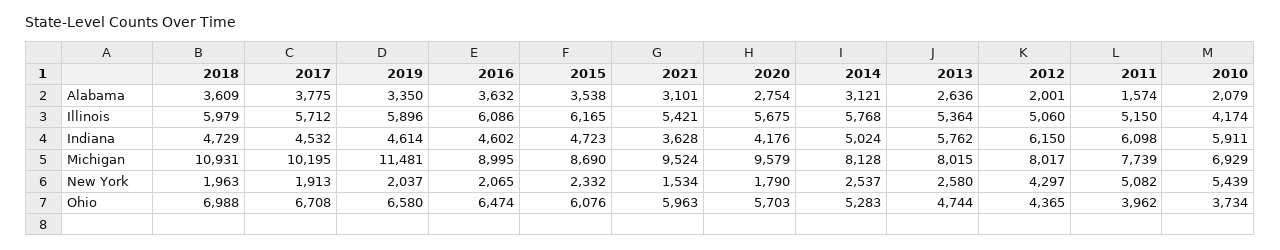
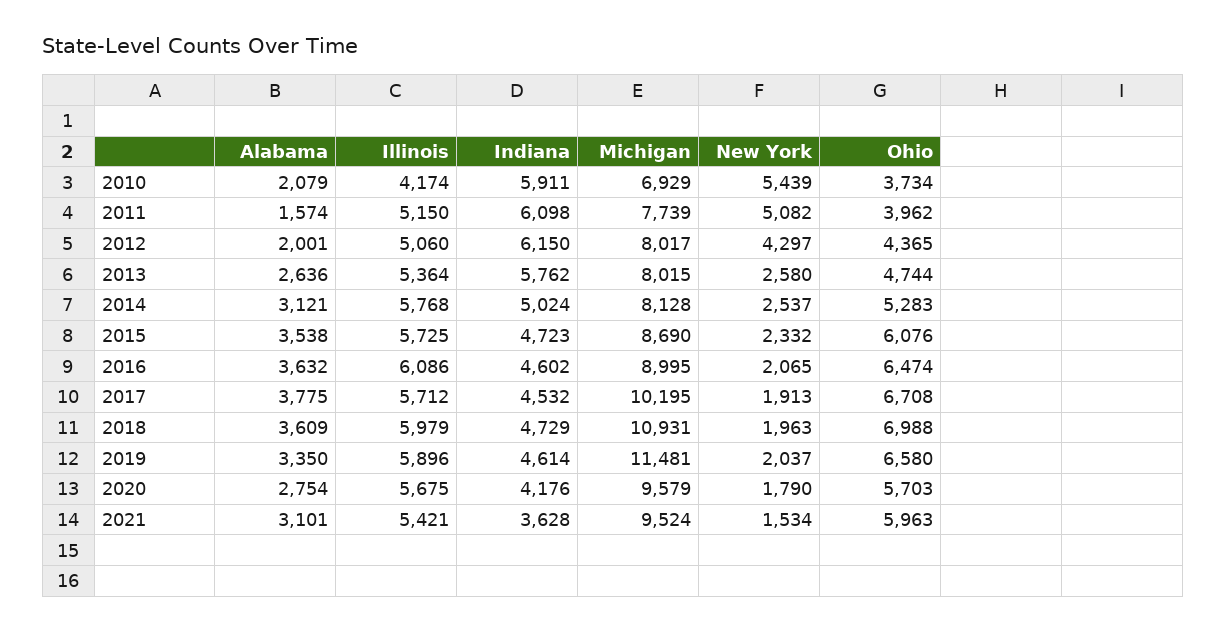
  {
    "2018": {
      "Alabama": 3609,
      "Illinois": 5979,
      "Indiana": 4729,
      "Michigan": 10931,
      "New York": 1963,
      "Ohio": 6988
    },
    "2017": {
      "Alabama": 3775,
      "Illinois": 5712,
      "Indiana": 4532,
      "Michigan": 10195,
      "New York": 1913,
      "Ohio": 6708
    },
    "2019": {
      "Alabama": 3350,
      "Illinois": 5896,
      "Indiana": 4614,
      "Michigan": 11481,
      "New York": 2037,
      "Ohio": 6580
    },
    "2016": {
      "Alabama": 3632,
      "Illinois": 6086,
      "Indiana": 4602,
      "Michigan": 8995,
      "New York": 2065,
      "Ohio": 6474
    },
    "2015": {
      "Alabama": 3538,
-     "Illinois": 6165,
+     "Illinois": 5725,
      "Indiana": 4723,
      "Michigan": 8690,
      "New York": 2332,
      "Ohio": 6076
    },
    "2021": {
      "Alabama": 3101,
      "Illinois": 5421,
      "Indiana": 3628,
      "Michigan": 9524,
      "New York": 1534,
      "Ohio": 5963
    },
    "2020": {
      "Alabama": 2754,
      "Illinois": 5675,
      "Indiana": 4176,
      "Michigan": 9579,
      "New York": 1790,
      "Ohio": 5703
    },
    "2014": {
      "Alabama": 3121,
      "Illinois": 5768,
      "Indiana": 5024,
      "Michigan": 8128,
      "New York": 2537,
      "Ohio": 5283
    },
    "2013": {
      "Alabama": 2636,
      "Illinois": 5364,
      "Indiana": 5762,
      "Michigan": 8015,
      "New York": 2580,
      "Ohio": 4744
    },
    "2012": {
      "Alabama": 2001,
      "Illinois": 5060,
      "Indiana": 6150,
      "Michigan": 8017,
      "New York": 4297,
      "Ohio": 4365
    },
    "2011": {
      "Alabama": 1574,
      "Illinois": 5150,
      "Indiana": 6098,
      "Michigan": 7739,
      "New York": 5082,
      "Ohio": 3962
    },
    "2010": {
      "Alabama": 2079,
      "Illinois": 4174,
      "Indiana": 5911,
      "Michigan": 6929,
      "New York": 5439,
      "Ohio": 3734
    }
  }

